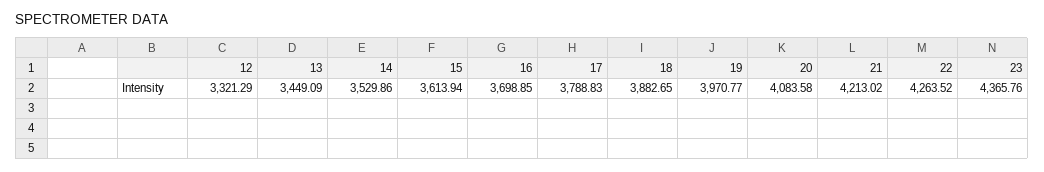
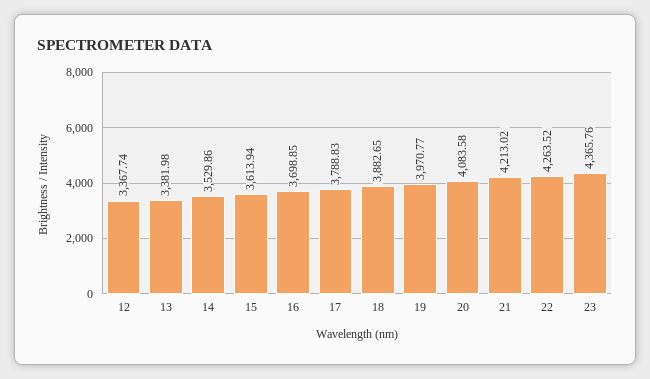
  {
-   "12": 3321.29,
+   "12": 3367.74,
-   "13": 3449.09,
+   "13": 3381.98,
    "14": 3529.86,
    "15": 3613.94,
    "16": 3698.85,
    "17": 3788.83,
    "18": 3882.65,
    "19": 3970.77,
    "20": 4083.58,
    "21": 4213.02,
    "22": 4263.52,
    "23": 4365.76
  }

